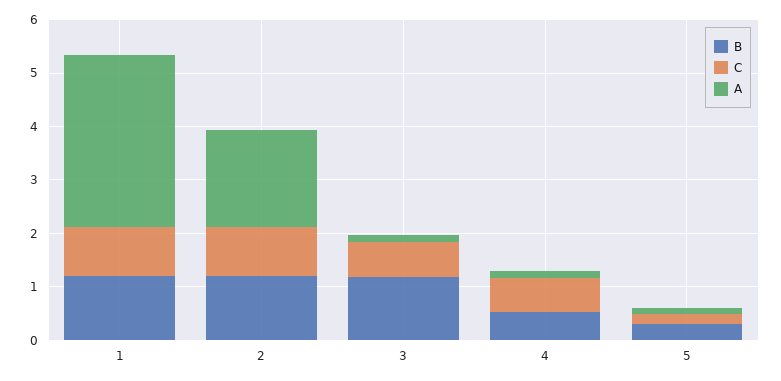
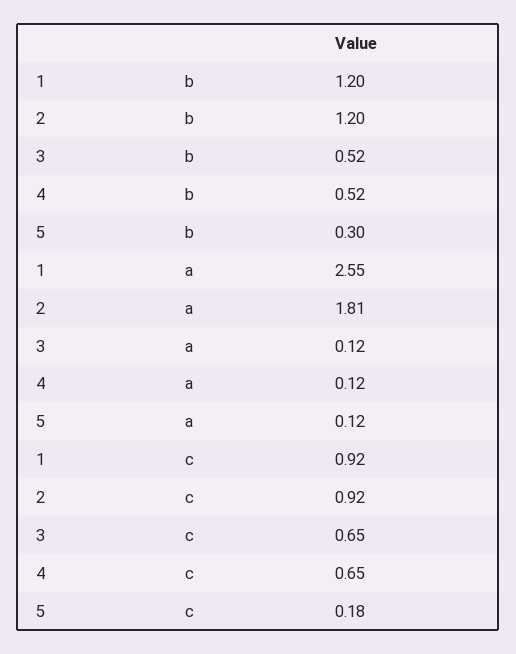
  {
    "B": {
      "1": 1.2,
      "2": 1.2,
-     "3": 1.2,
+     "3": 0.52,
      "4": 0.52,
      "5": 0.3
    },
    "C": {
      "1": 0.92,
      "2": 0.92,
      "3": 0.65,
      "4": 0.65,
      "5": 0.18
    },
    "A": {
-     "1": 3.2,
+     "1": 2.55,
      "2": 1.81,
      "3": 0.12,
      "4": 0.12,
      "5": 0.12
    }
  }

